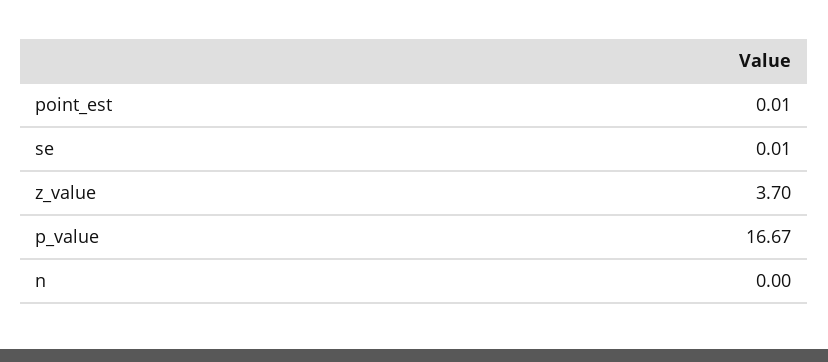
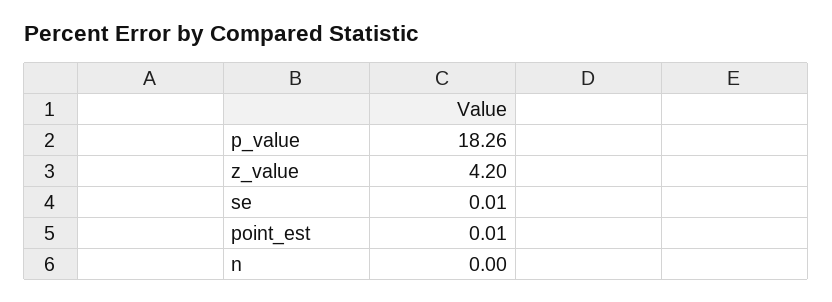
  {
    "point_est": 0.01,
    "se": 0.01,
-   "z_value": 3.7,
+   "z_value": 4.2,
-   "p_value": 16.67,
+   "p_value": 18.26,
    "n": 0
  }

